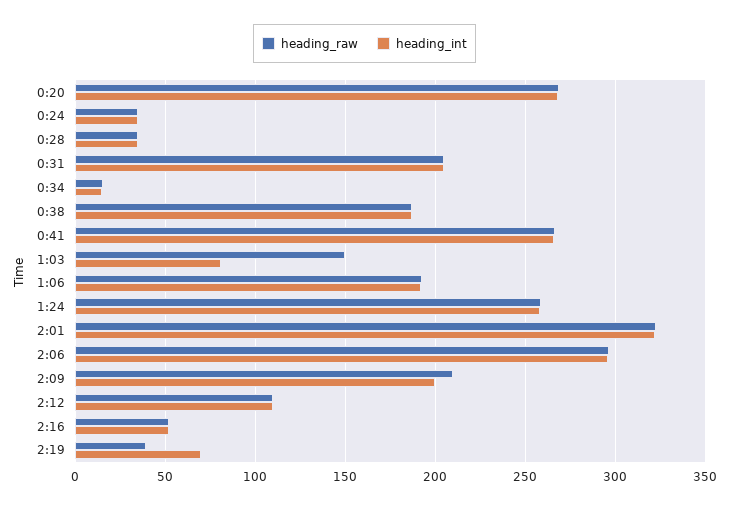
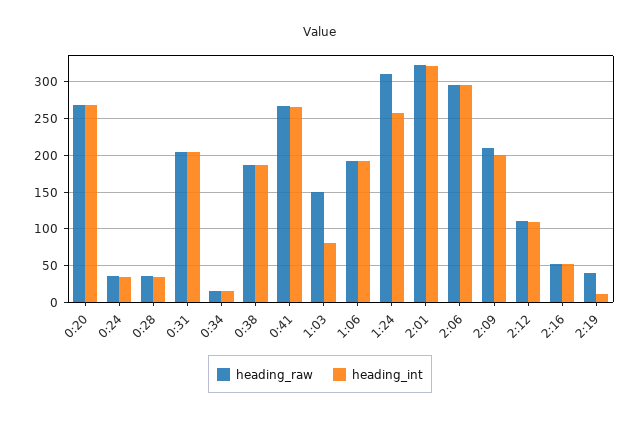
  {
    "heading_raw": {
      "0:20": 270,
      "0:24": 35,
      "0:28": 35,
      "0:31": 205,
      "0:34": 15,
      "0:38": 185,
      "0:41": 265,
      "1:03": 150,
      "1:06": 195,
-     "1:24": 260,
+     "1:24": 310,
      "2:01": 325,
      "2:06": 295,
      "2:09": 210,
      "2:12": 110,
      "2:16": 50,
      "2:19": 40
    },
    "heading_int": {
      "0:20": 270,
      "0:24": 35,
      "0:28": 35,
      "0:31": 205,
      "0:34": 15,
      "0:38": 185,
      "0:41": 265,
      "1:03": 80,
      "1:06": 190,
      "1:24": 260,
      "2:01": 320,
      "2:06": 295,
      "2:09": 200,
      "2:12": 110,
      "2:16": 50,
-     "2:19": 70
+     "2:19": 10
    }
  }

